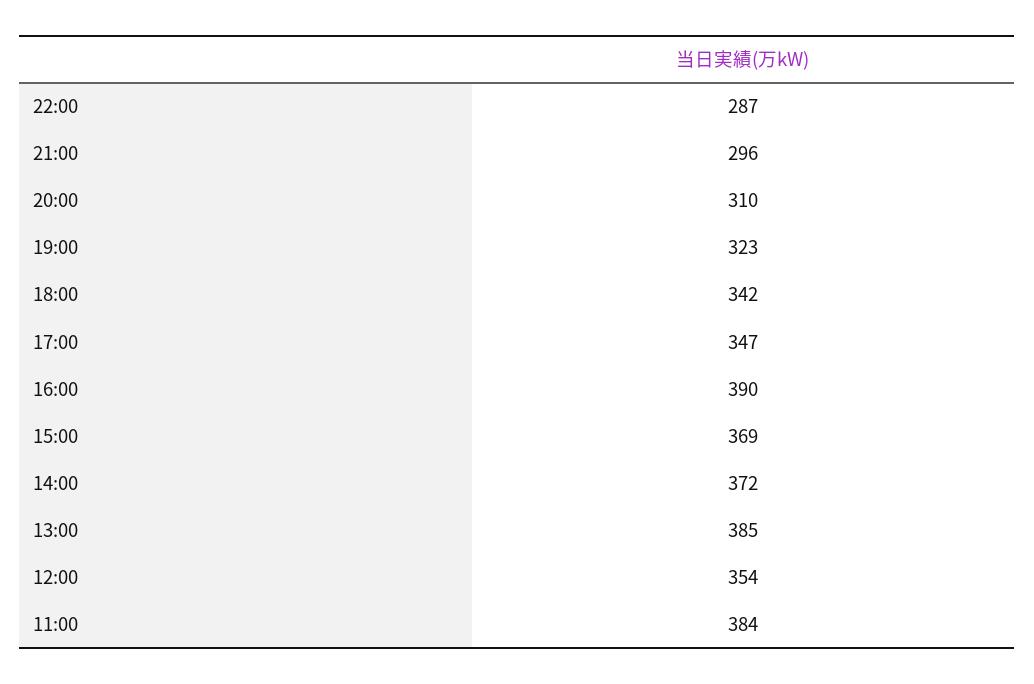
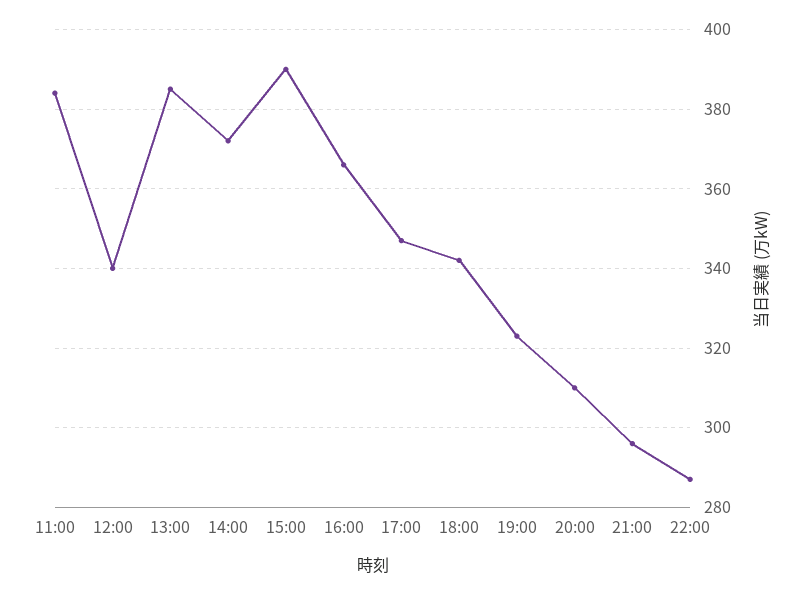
  {
    "22:00": 287,
    "21:00": 296,
    "20:00": 310,
    "19:00": 323,
    "18:00": 342,
    "17:00": 347,
-   "16:00": 390,
+   "16:00": 365,
-   "15:00": 369,
+   "15:00": 390,
    "14:00": 372,
    "13:00": 385,
-   "12:00": 354,
+   "12:00": 340,
    "11:00": 384
  }

